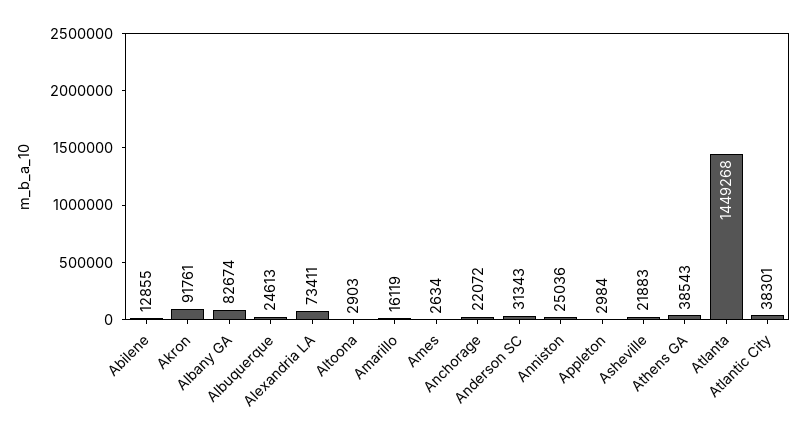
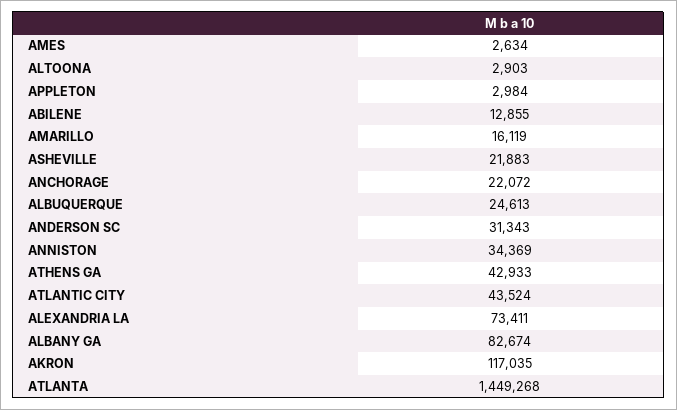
  {
    "Abilene": 12855,
-   "Akron": 91761,
+   "Akron": 117035,
    "Albany GA": 82674,
    "Albuquerque": 24613,
    "Alexandria LA": 73411,
    "Altoona": 2903,
    "Amarillo": 16119,
    "Ames": 2634,
    "Anchorage": 22072,
    "Anderson SC": 31343,
-   "Anniston": 25036,
+   "Anniston": 34369,
    "Appleton": 2984,
    "Asheville": 21883,
-   "Athens GA": 38543,
+   "Athens GA": 42933,
    "Atlanta": 1449268,
-   "Atlantic City": 38301
+   "Atlantic City": 43524
  }

